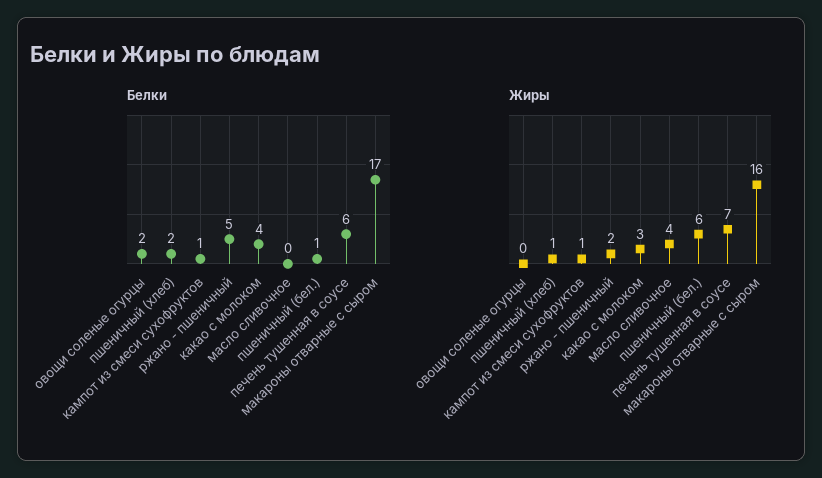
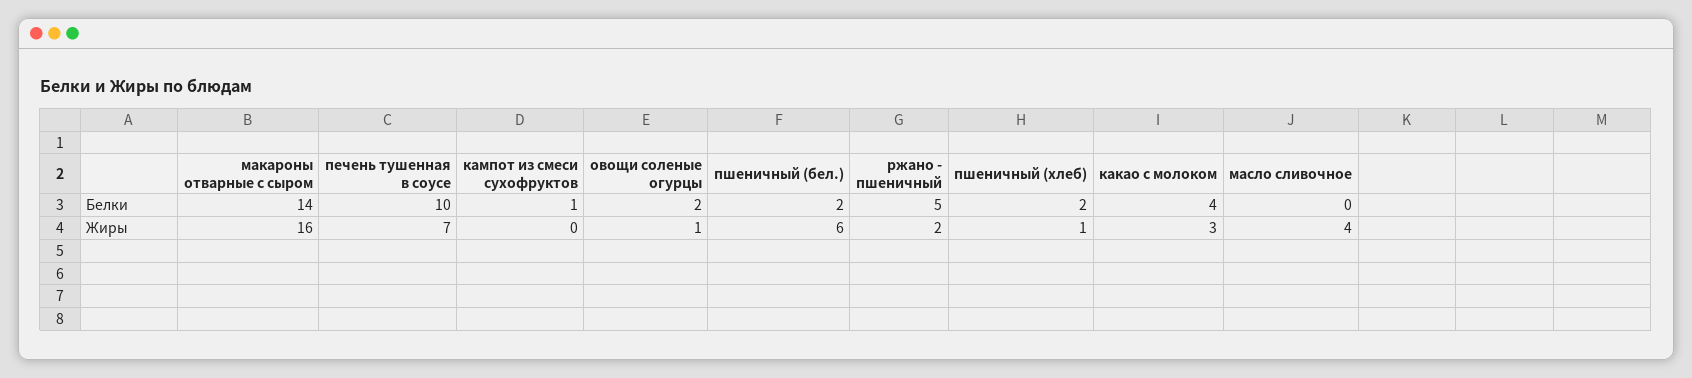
  {
    "Белки": {
      "овощи соленые огурцы": 2,
      "пшеничный (хлеб)": 2,
      "кампот из смеси сухофруктов": 1,
      "ржано - пшеничный": 5,
      "какао с молоком": 4,
      "масло сливочное": 0,
-     "пшеничный (бел.)": 1,
+     "пшеничный (бел.)": 2,
-     "печень тушенная в соусе": 6,
+     "печень тушенная в соусе": 10,
-     "макароны отварные с сыром": 17
+     "макароны отварные с сыром": 14
    },
    "Жиры": {
-     "овощи соленые огурцы": 0,
+     "овощи соленые огурцы": 1,
      "пшеничный (хлеб)": 1,
-     "кампот из смеси сухофруктов": 1,
+     "кампот из смеси сухофруктов": 0,
      "ржано - пшеничный": 2,
      "какао с молоком": 3,
      "масло сливочное": 4,
      "пшеничный (бел.)": 6,
      "печень тушенная в соусе": 7,
      "макароны отварные с сыром": 16
    }
  }

